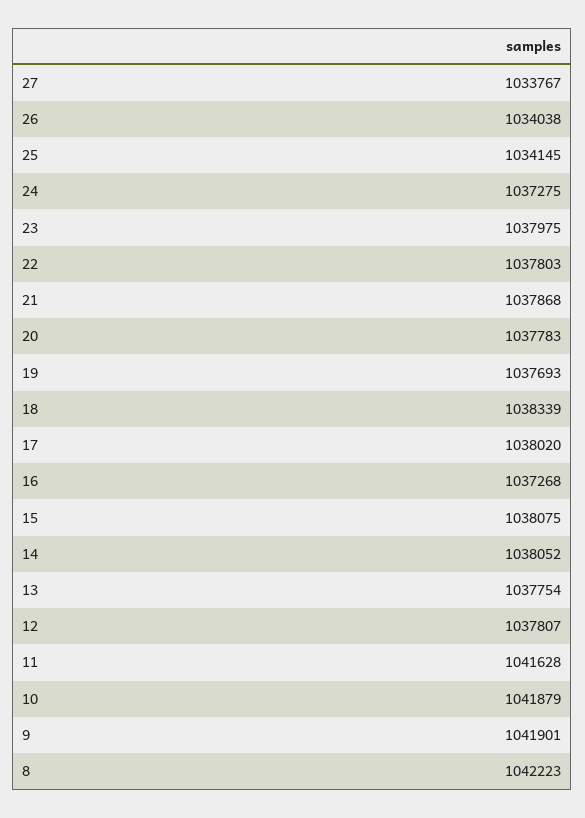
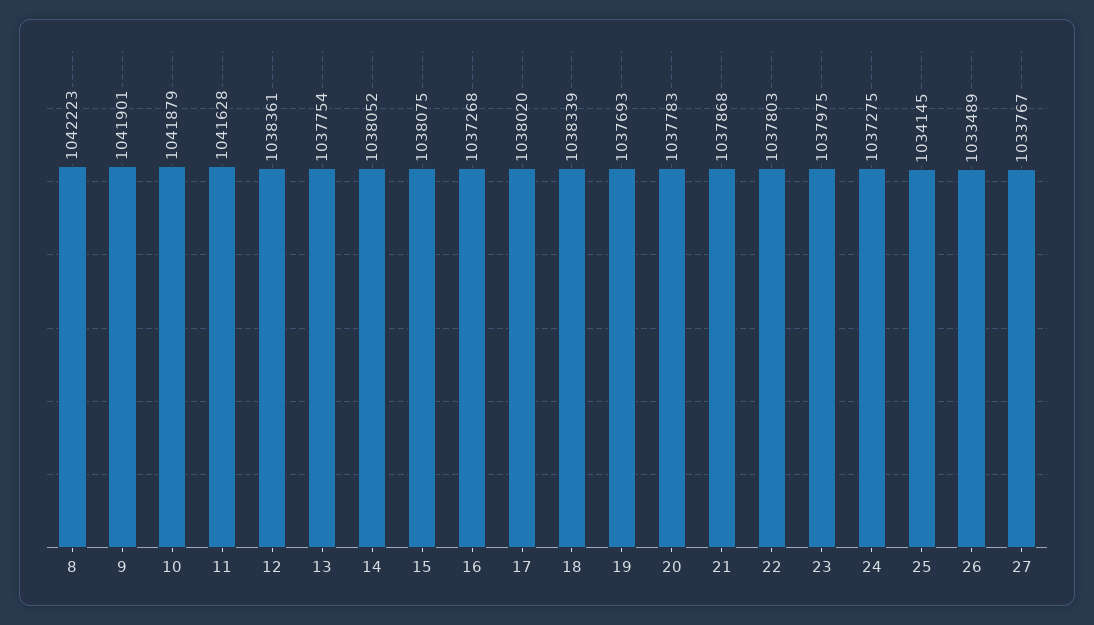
  {
    "27": 1033767,
-   "26": 1034038,
+   "26": 1033489,
    "25": 1034145,
    "24": 1037275,
    "23": 1037975,
    "22": 1037803,
    "21": 1037868,
    "20": 1037783,
    "19": 1037693,
    "18": 1038339,
    "17": 1038020,
    "16": 1037268,
    "15": 1038075,
    "14": 1038052,
    "13": 1037754,
-   "12": 1037807,
+   "12": 1038361,
    "11": 1041628,
    "10": 1041879,
    "9": 1041901,
    "8": 1042223
  }

